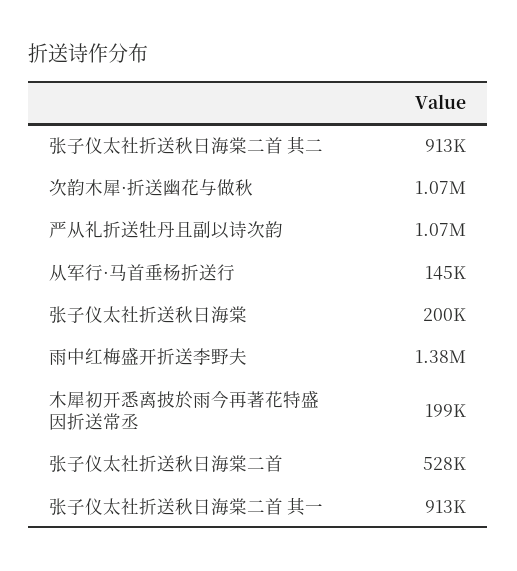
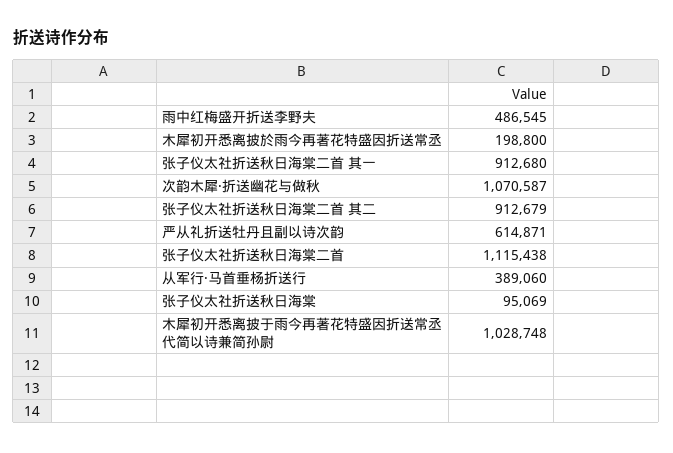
  {
    "张子仪太社折送秋日海棠二首 其二": 912679,
    "次韵木犀·折送幽花与做秋": 1070587,
-   "严从礼折送牡丹且副以诗次韵": 1070000,
+   "严从礼折送牡丹且副以诗次韵": 614871,
-   "从军行·马首垂杨折送行": 145000,
+   "从军行·马首垂杨折送行": 389060,
-   "张子仪太社折送秋日海棠": 200000,
+   "张子仪太社折送秋日海棠": 95069,
-   "雨中红梅盛开折送李野夫": 1380000,
+   "雨中红梅盛开折送李野夫": 486545,
    "木犀初开悉离披於雨今再著花特盛因折送常丞": 198800,
-   "张子仪太社折送秋日海棠二首": 528000,
+   "张子仪太社折送秋日海棠二首": 1115438,
-   "张子仪太社折送秋日海棠二首 其一": 912680
+   "张子仪太社折送秋日海棠二首 其一": 912680,
+   "木犀初开悉离披于雨今再著花特盛因折送常丞代简以诗兼简孙尉": 1028748
  }

